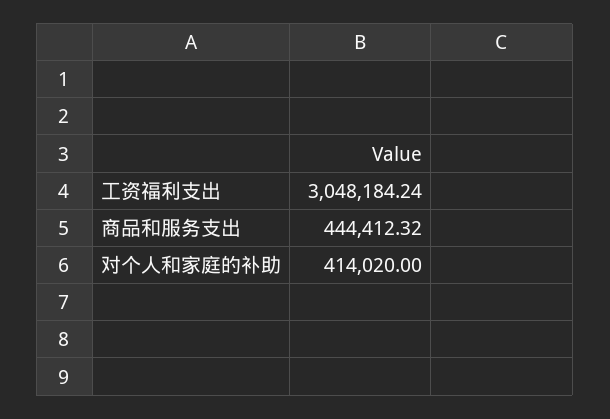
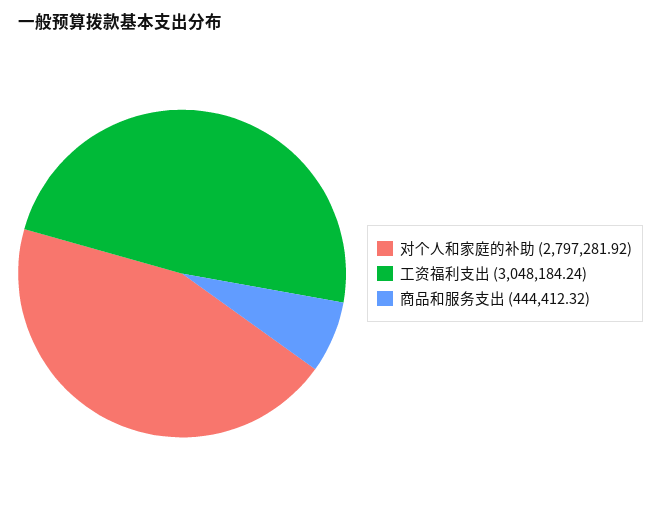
  {
    "工资福利支出": 3048184.24,
    "商品和服务支出": 444412.32,
-   "对个人和家庭的补助": 414020
+   "对个人和家庭的补助": 2797281.92
  }

